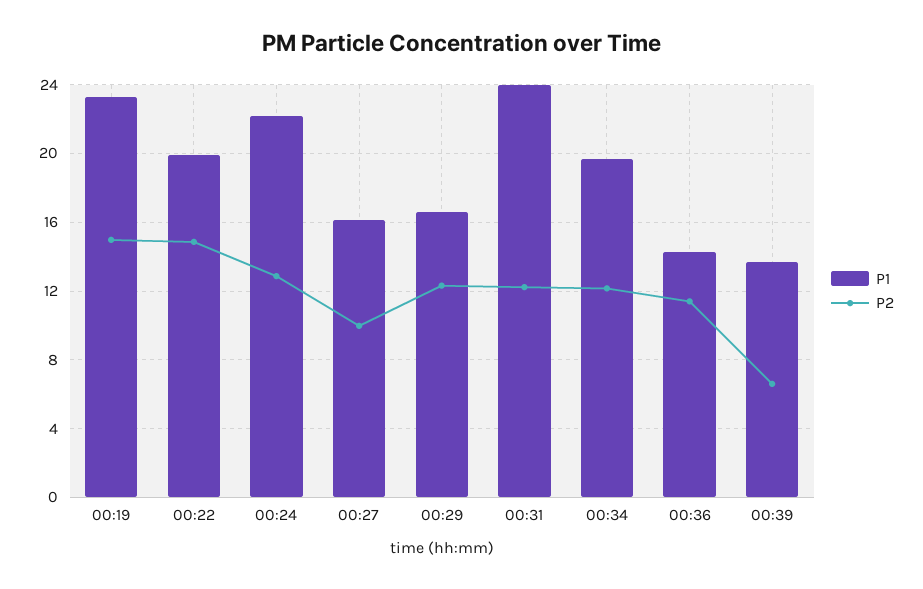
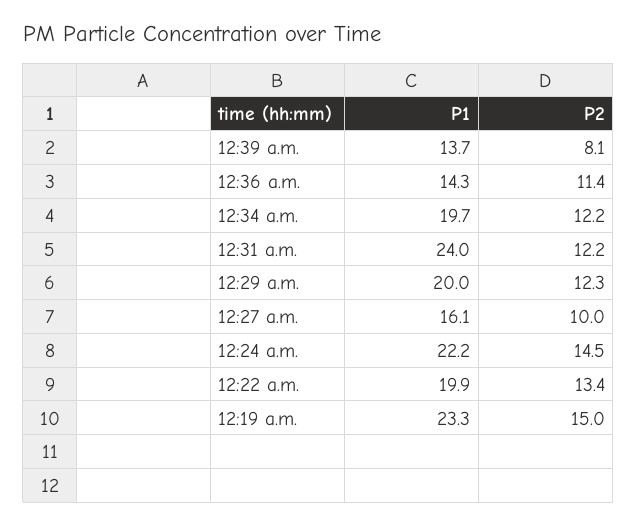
  {
    "P1": {
      "00:19": 23.3,
      "00:22": 19.9,
      "00:24": 22.2,
      "00:27": 16.1,
-     "00:29": 16.5,
+     "00:29": 20,
      "00:31": 24,
      "00:34": 19.7,
      "00:36": 14.3,
      "00:39": 13.7
    },
    "P2": {
      "00:19": 15,
-     "00:22": 15,
+     "00:22": 13.4,
-     "00:24": 13,
+     "00:24": 14.5,
      "00:27": 10,
      "00:29": 12.3,
      "00:31": 12.2,
      "00:34": 12.2,
      "00:36": 11.4,
-     "00:39": 6.5
+     "00:39": 8.1
    }
  }

